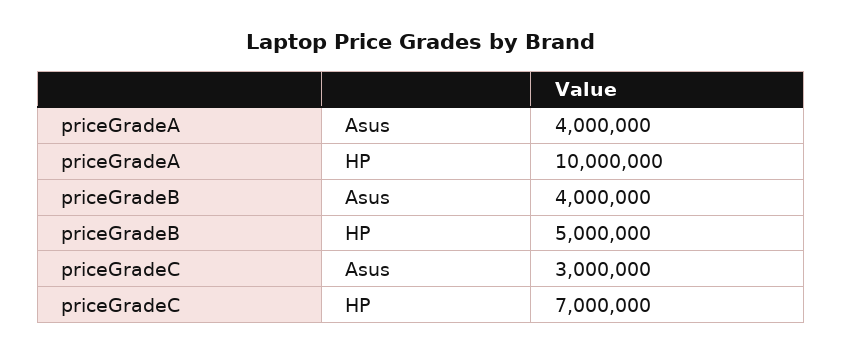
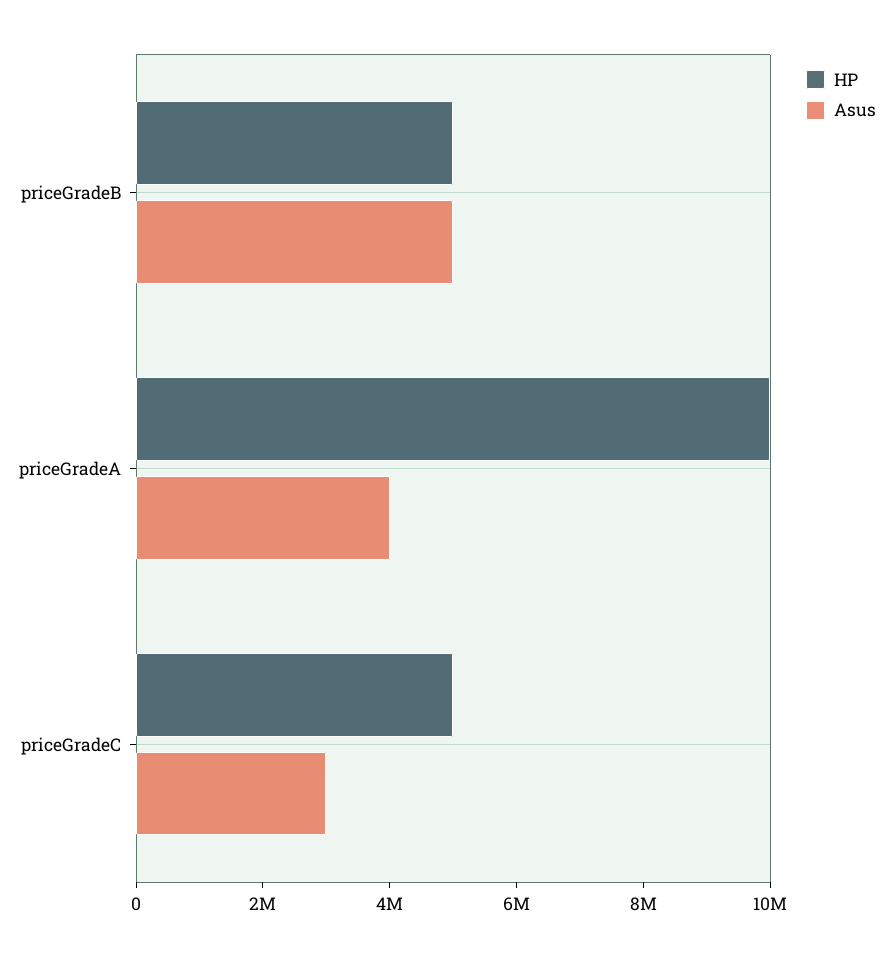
  {
    "Asus": {
      "priceGradeA": 4000000,
-     "priceGradeB": 4000000,
+     "priceGradeB": 5000000,
      "priceGradeC": 3000000
    },
    "HP": {
      "priceGradeA": 10000000,
      "priceGradeB": 5000000,
-     "priceGradeC": 7000000
+     "priceGradeC": 5000000
    }
  }

